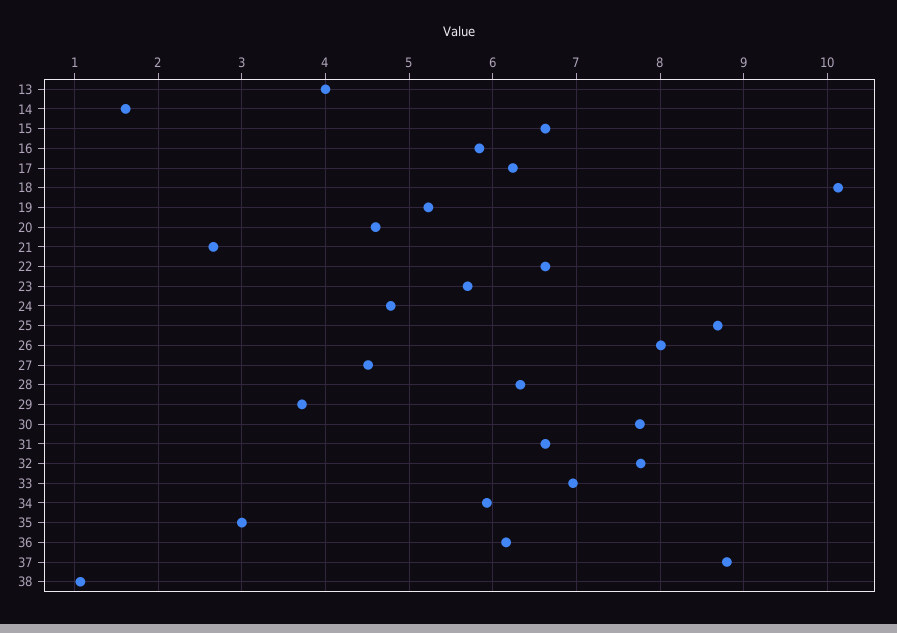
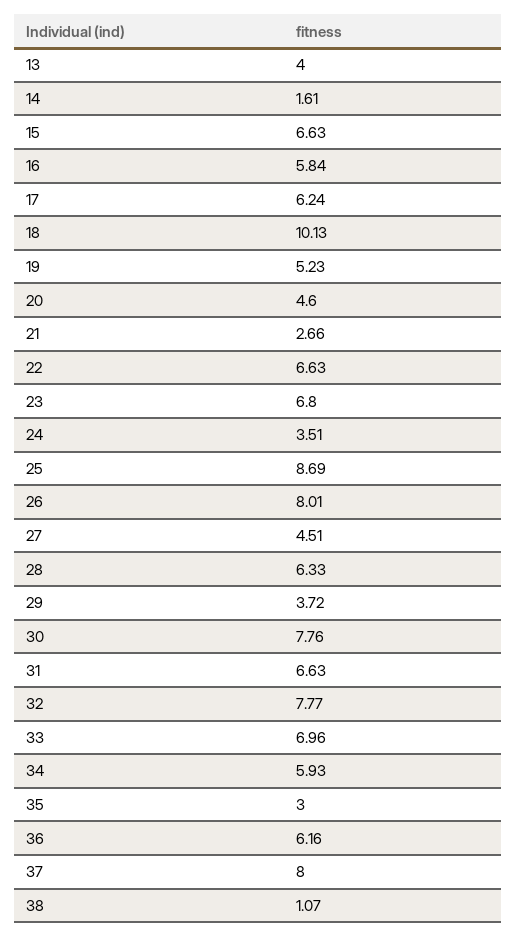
  {
    "13": 4,
    "14": 1.61,
    "15": 6.63,
    "16": 5.84,
    "17": 6.24,
    "18": 10.13,
    "19": 5.23,
    "20": 4.6,
    "21": 2.66,
    "22": 6.63,
-   "23": 5.7,
+   "23": 6.8,
-   "24": 4.8,
+   "24": 3.51,
    "25": 8.69,
    "26": 8.01,
    "27": 4.51,
    "28": 6.33,
    "29": 3.72,
    "30": 7.76,
    "31": 6.63,
    "32": 7.77,
    "33": 6.96,
    "34": 5.93,
    "35": 3,
    "36": 6.16,
-   "37": 8.8,
+   "37": 8,
    "38": 1.07
  }

